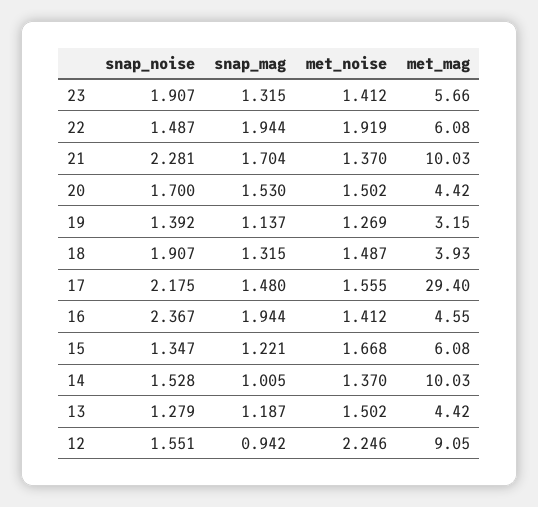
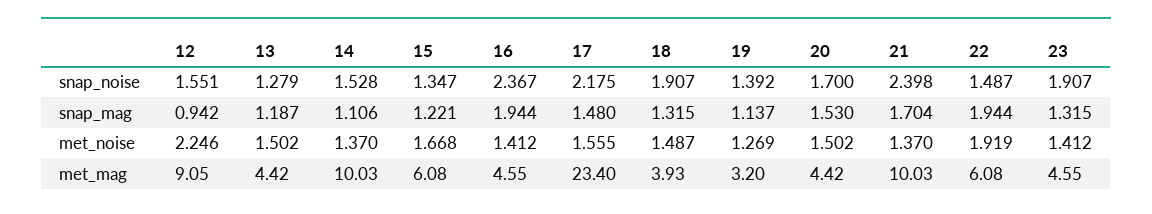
  {
    "snap_noise": {
      "23": 1.907,
      "22": 1.487,
-     "21": 2.281,
+     "21": 2.398,
      "20": 1.7,
      "19": 1.392,
      "18": 1.907,
      "17": 2.175,
      "16": 2.367,
      "15": 1.347,
      "14": 1.528,
      "13": 1.279,
      "12": 1.551
    },
    "snap_mag": {
      "23": 1.315,
      "22": 1.944,
      "21": 1.704,
      "20": 1.53,
      "19": 1.137,
      "18": 1.315,
      "17": 1.48,
      "16": 1.944,
      "15": 1.221,
-     "14": 1.005,
+     "14": 1.106,
      "13": 1.187,
      "12": 0.942
    },
    "met_noise": {
      "23": 1.412,
      "22": 1.919,
      "21": 1.37,
      "20": 1.502,
      "19": 1.269,
      "18": 1.487,
      "17": 1.555,
      "16": 1.412,
      "15": 1.668,
      "14": 1.37,
      "13": 1.502,
      "12": 2.246
    },
    "met_mag": {
-     "23": 5.66,
+     "23": 4.55,
      "22": 6.08,
      "21": 10.03,
      "20": 4.42,
-     "19": 3.15,
+     "19": 3.2,
      "18": 3.93,
-     "17": 29.4,
+     "17": 23.4,
      "16": 4.55,
      "15": 6.08,
      "14": 10.03,
      "13": 4.42,
      "12": 9.05
    }
  }

